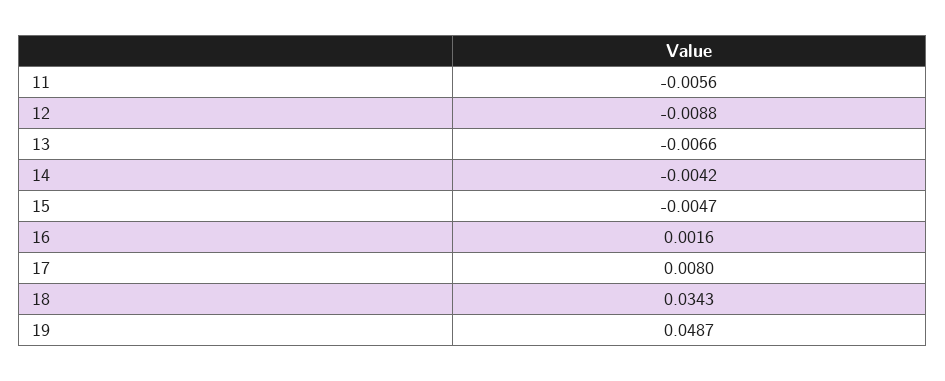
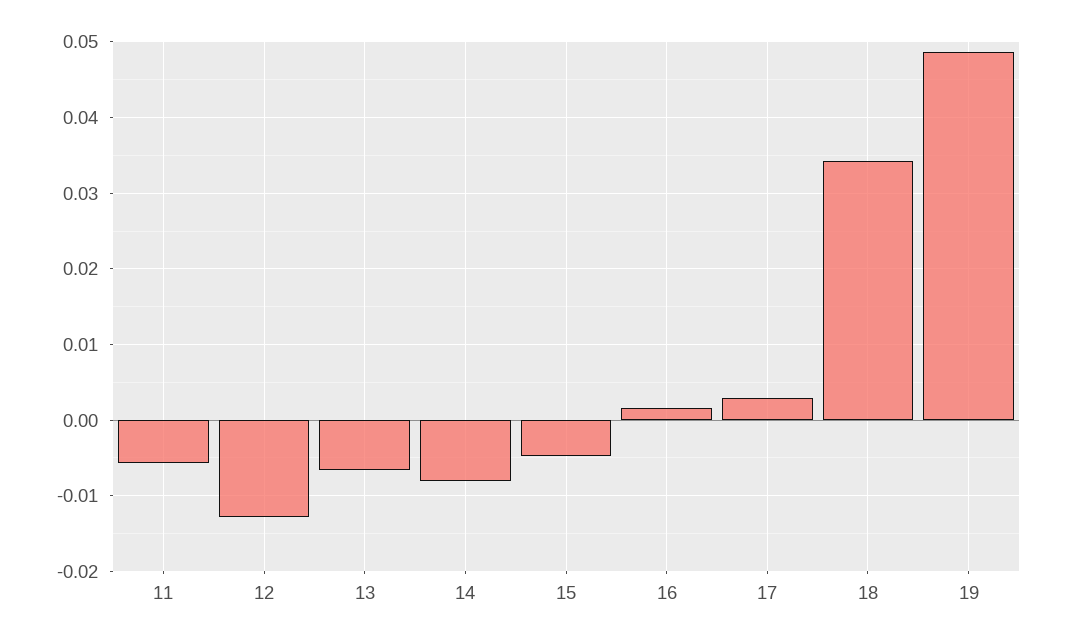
  {
    "11": -0.0056,
-   "12": -0.0088,
+   "12": -0.013,
    "13": -0.0066,
-   "14": -0.0042,
+   "14": -0.008,
    "15": -0.0047,
    "16": 0.0016,
-   "17": 0.008,
+   "17": 0.003,
    "18": 0.0343,
    "19": 0.0487
  }

